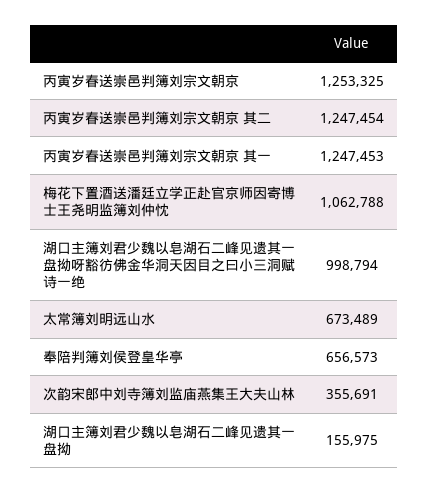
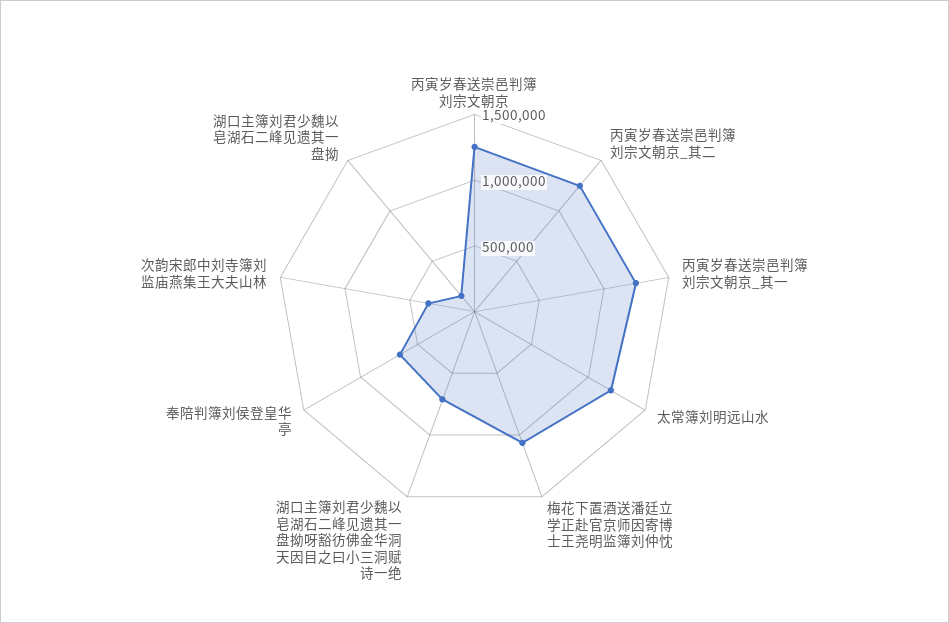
  {
    "丙寅岁春送崇邑判簿刘宗文朝京": 1253325,
    "丙寅岁春送崇邑判簿刘宗文朝京 其二": 1247454,
    "丙寅岁春送崇邑判簿刘宗文朝京 其一": 1247453,
    "梅花下置酒送潘廷立学正赴官京师因寄博士王尧明监簿刘仲忱": 1062788,
-   "湖口主簿刘君少魏以皂湖石二峰见遗其一盘拗呀豁彷佛金华洞天因目之曰小三洞赋诗一绝": 998794,
+   "湖口主簿刘君少魏以皂湖石二峰见遗其一盘拗呀豁彷佛金华洞天因目之曰小三洞赋诗一绝": 700000,
-   "太常簿刘明远山水": 673489,
+   "太常簿刘明远山水": 1200000,
    "奉陪判簿刘侯登皇华亭": 656573,
    "次韵宋郎中刘寺簿刘监庙燕集王大夫山林": 355691,
    "湖口主簿刘君少魏以皂湖石二峰见遗其一盘拗": 155975
  }

